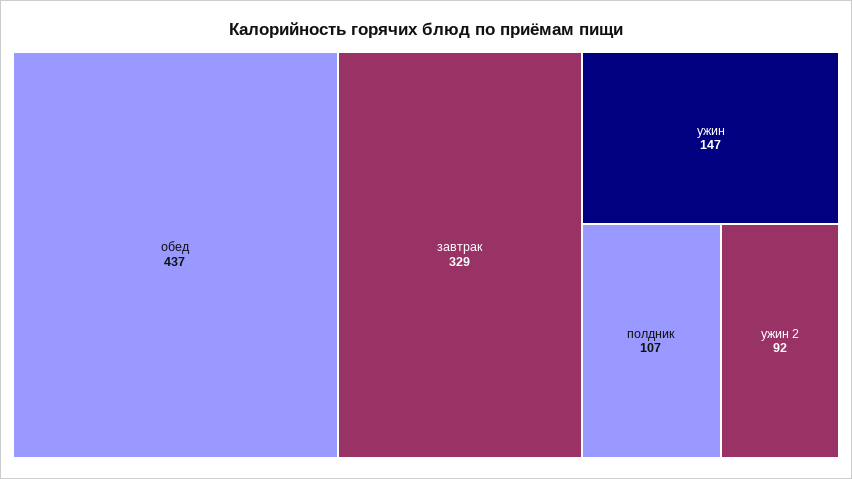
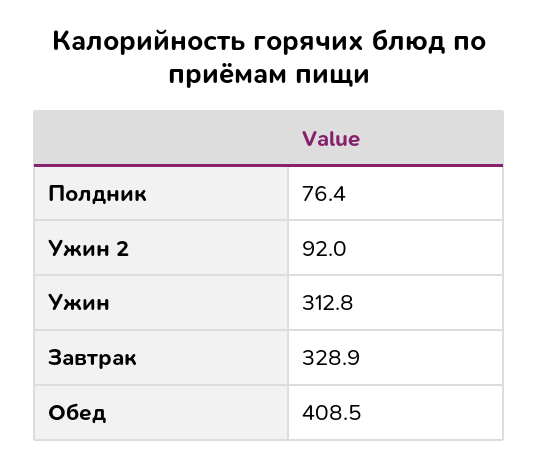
  {
-   "обед": 437,
+   "обед": 408.5,
    "завтрак": 328.9,
-   "ужин": 147,
+   "ужин": 312.8,
-   "полдник": 107,
+   "полдник": 76.4,
    "ужин 2": 92
  }

